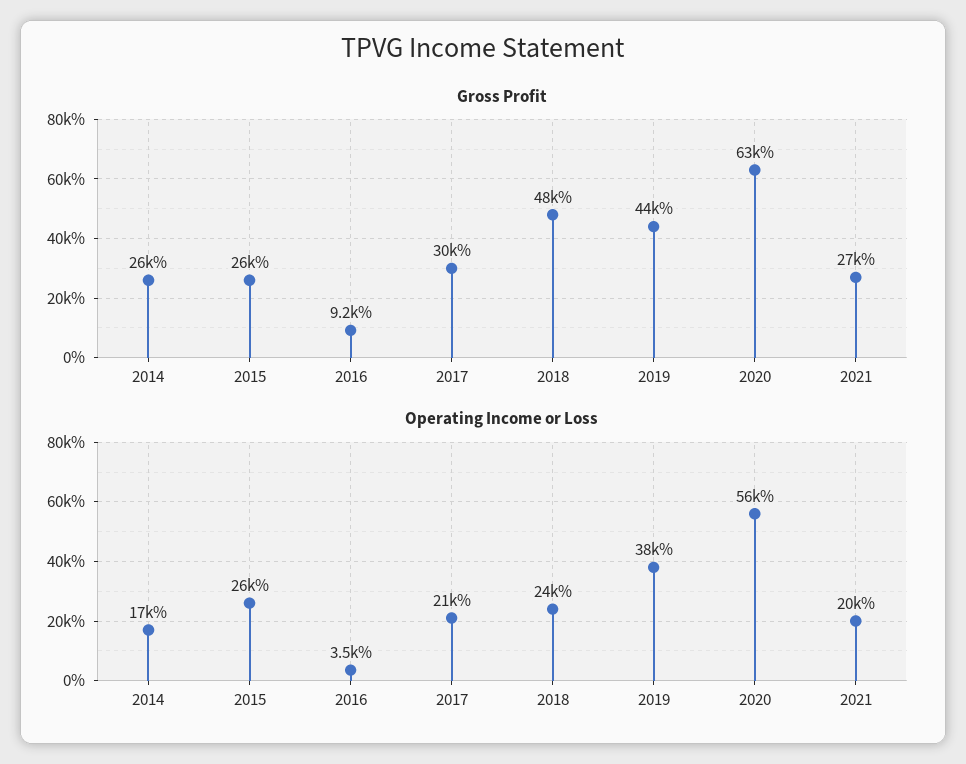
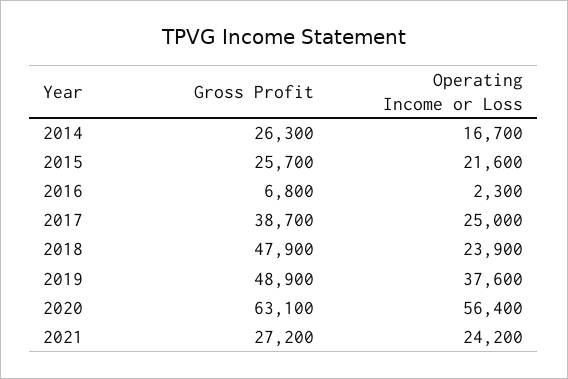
  {
    "Gross Profit": {
      "2014": 26300,
      "2015": 25700,
-     "2016": 9200,
+     "2016": 6800,
-     "2017": 30000,
+     "2017": 38700,
      "2018": 47900,
-     "2019": 44000,
+     "2019": 48900,
      "2020": 63100,
      "2021": 27200
    },
    "Operating Income or Loss": {
      "2014": 16700,
-     "2015": 26000,
+     "2015": 21600,
-     "2016": 3500,
+     "2016": 2300,
-     "2017": 21000,
+     "2017": 25000,
      "2018": 23900,
      "2019": 37600,
      "2020": 56400,
-     "2021": 20000
+     "2021": 24200
    }
  }

